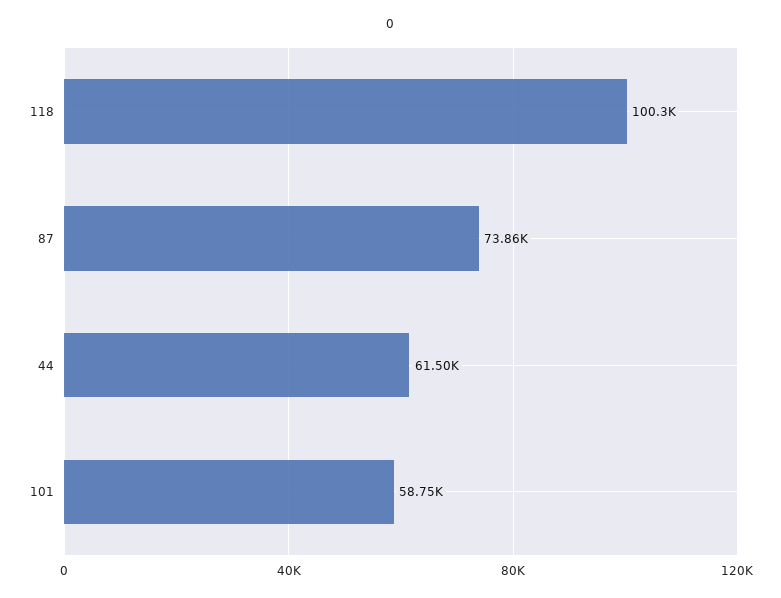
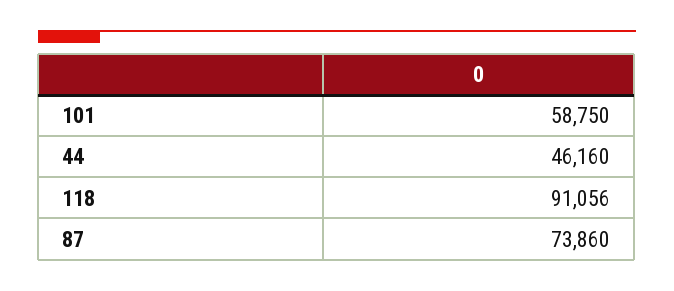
  {
-   "118": 100300,
+   "118": 91056,
    "87": 73860,
-   "44": 61500,
+   "44": 46160,
    "101": 58750
  }

